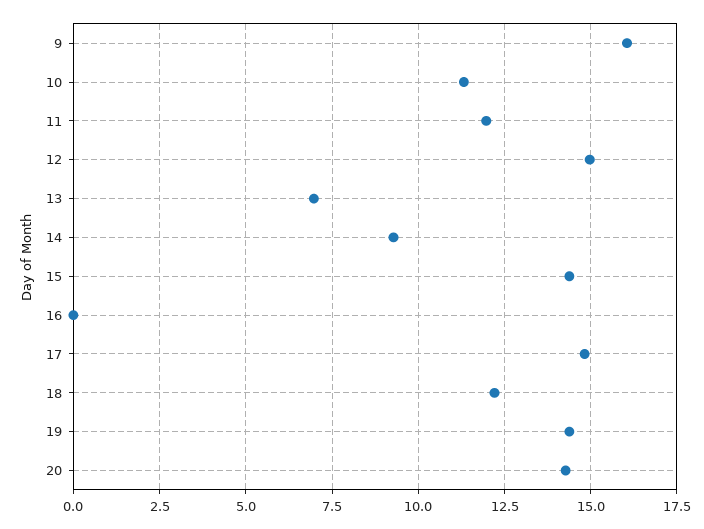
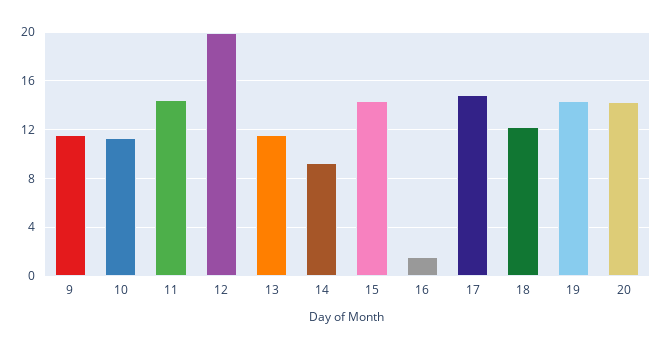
  {
-   "9": 16,
+   "9": 11.5,
    "10": 11.25,
-   "11": 12,
+   "11": 14.5,
-   "12": 15,
+   "12": 20,
-   "13": 7,
+   "13": 11.5,
    "14": 9.25,
    "15": 14.5,
-   "16": 0,
+   "16": 1.5,
    "17": 14.75,
    "18": 12.25,
    "19": 14.5,
    "20": 14.25
  }

